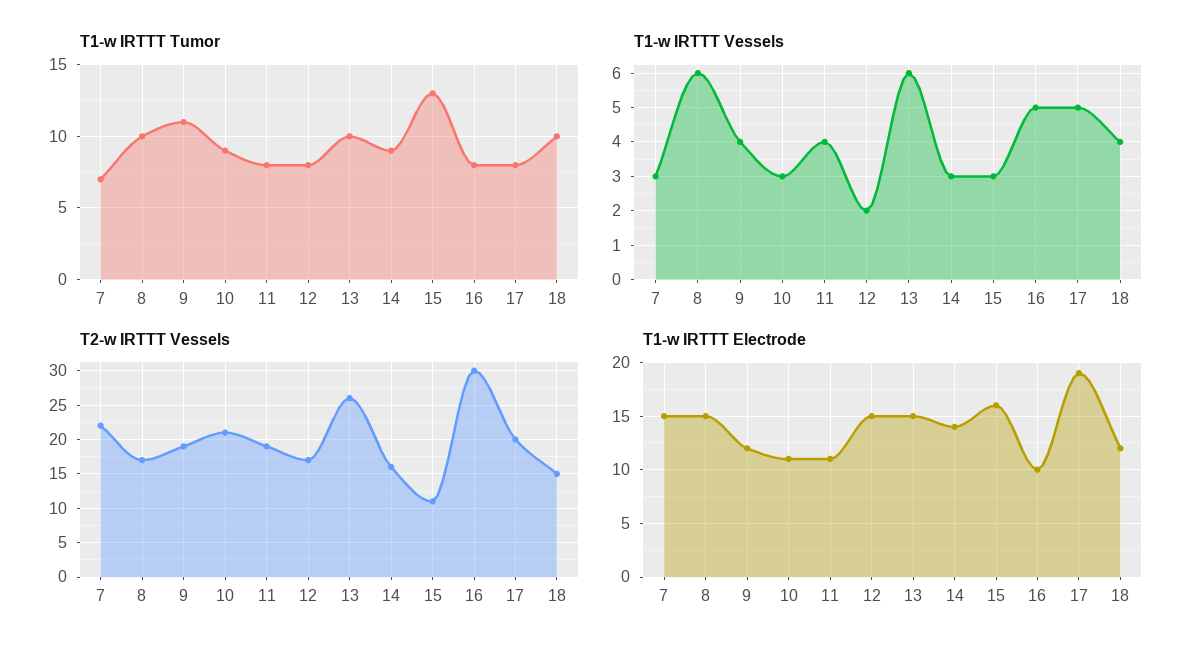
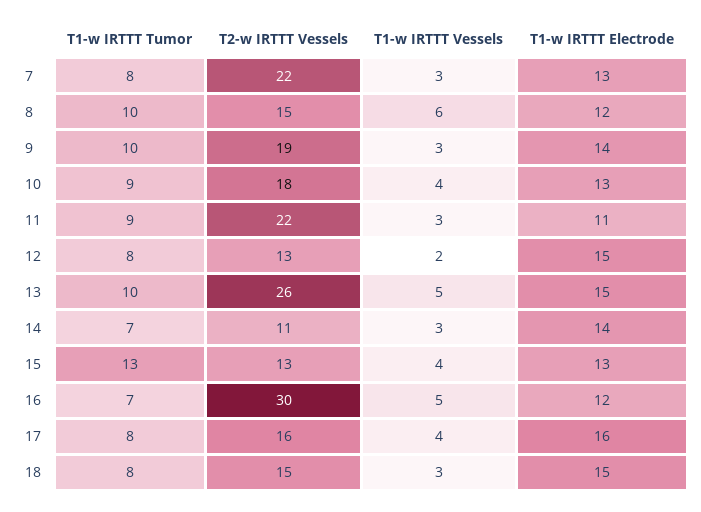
  {
    "T1-w IRTTT Tumor": {
-     "7": 7,
+     "7": 8,
      "8": 10,
-     "9": 11,
+     "9": 10,
      "10": 9,
-     "11": 8,
+     "11": 9,
      "12": 8,
      "13": 10,
-     "14": 9,
+     "14": 7,
      "15": 13,
-     "16": 8,
+     "16": 7,
      "17": 8,
-     "18": 10
+     "18": 8
    },
    "T1-w IRTTT Vessels": {
      "7": 3,
      "8": 6,
-     "9": 4,
+     "9": 3,
-     "10": 3,
+     "10": 4,
-     "11": 4,
+     "11": 3,
      "12": 2,
-     "13": 6,
+     "13": 5,
      "14": 3,
-     "15": 3,
+     "15": 4,
      "16": 5,
-     "17": 5,
+     "17": 4,
-     "18": 4
+     "18": 3
    },
    "T2-w IRTTT Vessels": {
      "7": 22,
-     "8": 17,
+     "8": 15,
      "9": 19,
-     "10": 21,
+     "10": 18,
-     "11": 19,
+     "11": 22,
-     "12": 17,
+     "12": 13,
      "13": 26,
-     "14": 16,
+     "14": 11,
-     "15": 11,
+     "15": 13,
      "16": 30,
-     "17": 20,
+     "17": 16,
      "18": 15
    },
    "T1-w IRTTT Electrode": {
-     "7": 15,
+     "7": 13,
-     "8": 15,
+     "8": 12,
-     "9": 12,
+     "9": 14,
-     "10": 11,
+     "10": 13,
      "11": 11,
      "12": 15,
      "13": 15,
      "14": 14,
-     "15": 16,
+     "15": 13,
-     "16": 10,
+     "16": 12,
-     "17": 19,
+     "17": 16,
-     "18": 12
+     "18": 15
    }
  }

